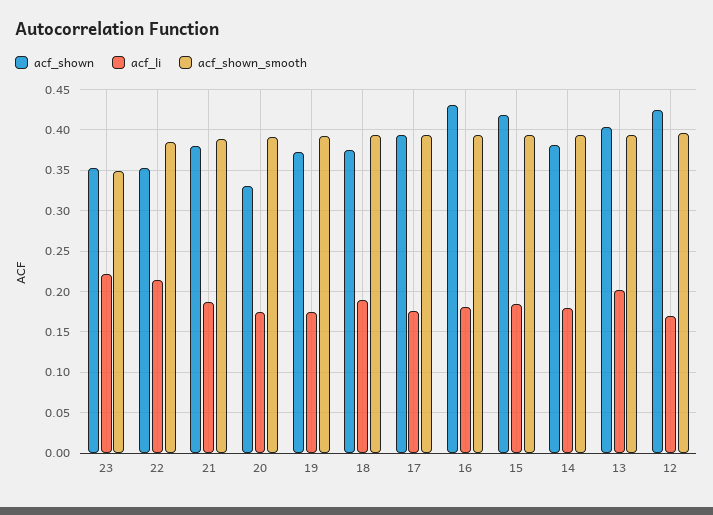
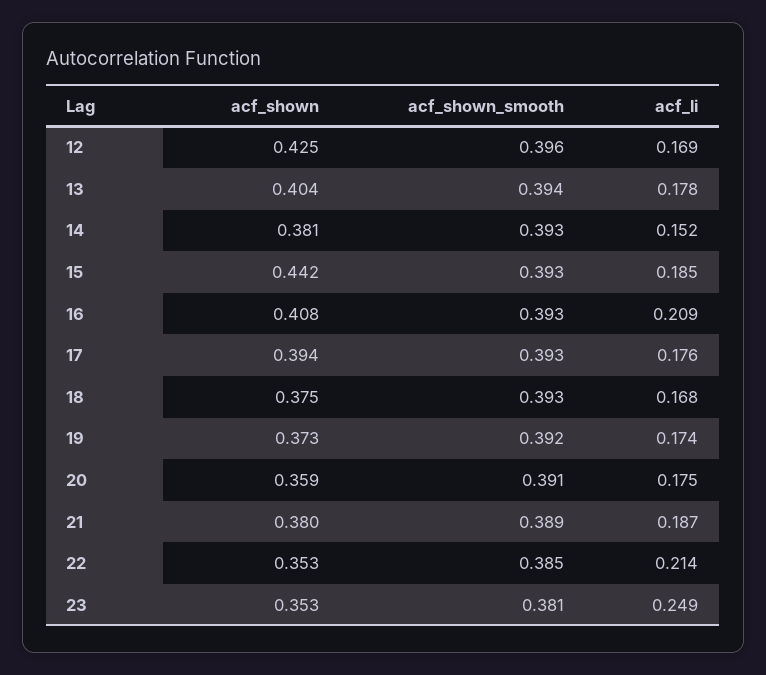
  {
    "acf_shown": {
      "23": 0.353,
      "22": 0.353,
      "21": 0.38,
-     "20": 0.33,
+     "20": 0.359,
      "19": 0.373,
      "18": 0.375,
      "17": 0.394,
-     "16": 0.43,
+     "16": 0.408,
-     "15": 0.42,
+     "15": 0.442,
      "14": 0.381,
      "13": 0.404,
      "12": 0.425
    },
    "acf_li": {
-     "23": 0.22,
+     "23": 0.249,
      "22": 0.214,
      "21": 0.187,
      "20": 0.175,
      "19": 0.174,
-     "18": 0.19,
+     "18": 0.168,
      "17": 0.176,
-     "16": 0.18,
+     "16": 0.209,
      "15": 0.185,
-     "14": 0.18,
+     "14": 0.152,
-     "13": 0.2,
+     "13": 0.178,
      "12": 0.169
    },
    "acf_shown_smooth": {
-     "23": 0.35,
+     "23": 0.381,
      "22": 0.385,
      "21": 0.389,
      "20": 0.391,
      "19": 0.392,
      "18": 0.393,
      "17": 0.393,
      "16": 0.393,
      "15": 0.393,
      "14": 0.393,
      "13": 0.394,
      "12": 0.396
    }
  }

